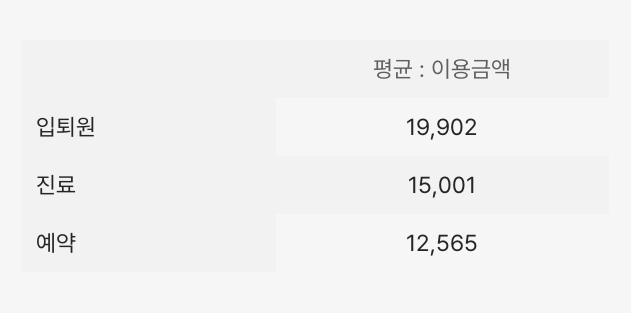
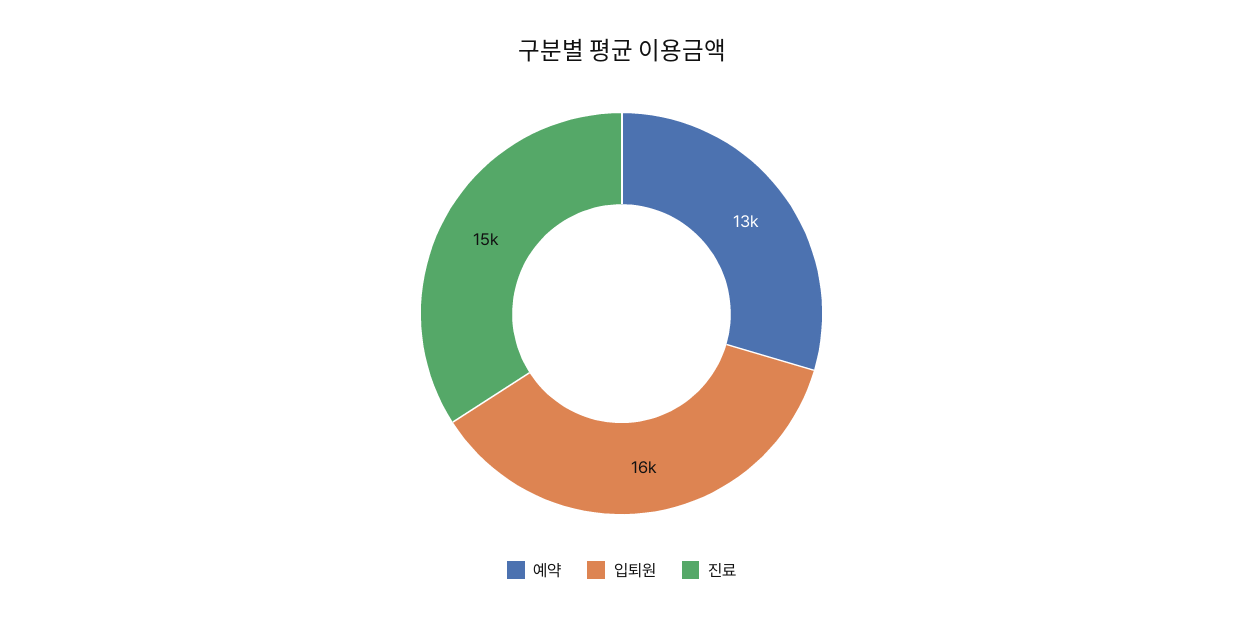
  {
-   "입퇴원": 19902,
+   "입퇴원": 16000,
    "진료": 15001,
    "예약": 12565
  }

